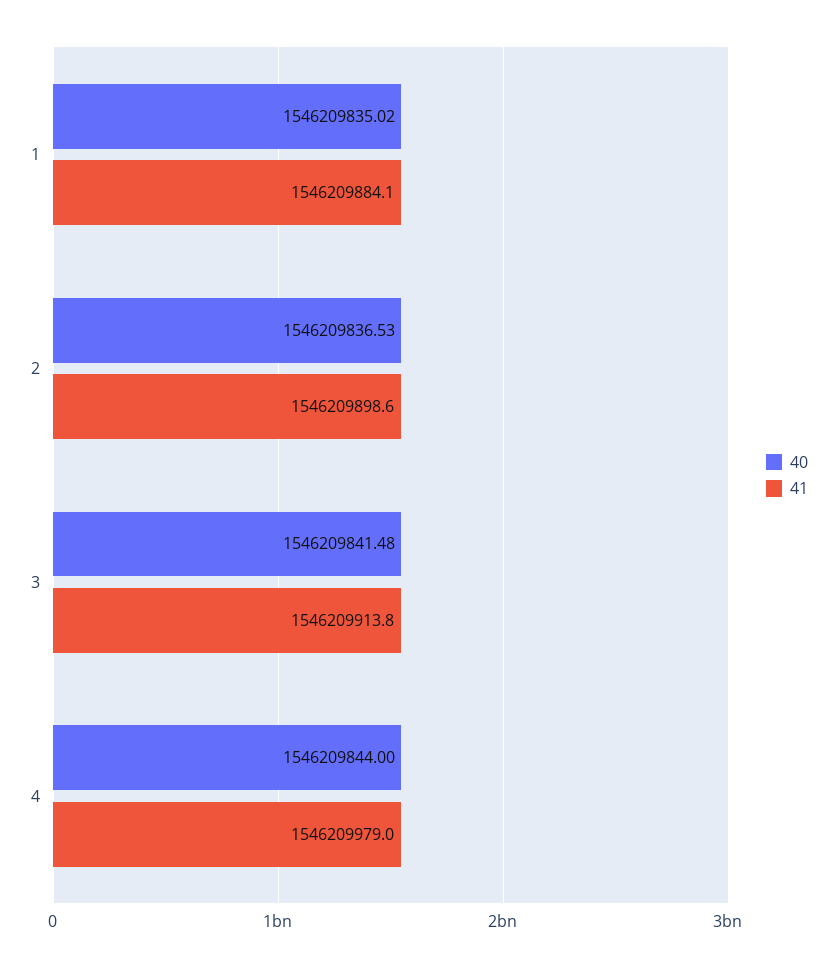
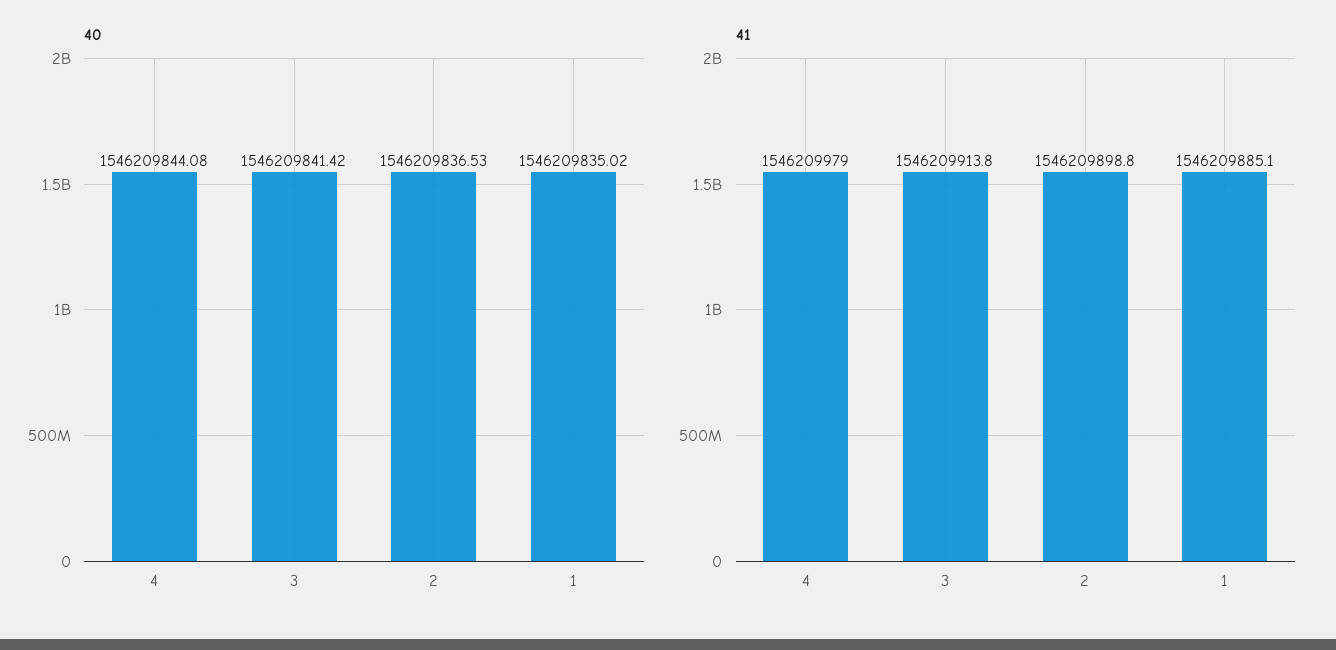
  {
    "40": {
      "1": 1546209835.02,
      "2": 1546209836.53,
-     "3": 1546209841.48,
+     "3": 1546209841.42,
-     "4": 1546209844
+     "4": 1546209844.08
    },
    "41": {
-     "1": 1546209884.1,
+     "1": 1546209885.1,
-     "2": 1546209898.6,
+     "2": 1546209898.8,
      "3": 1546209913.8,
      "4": 1546209979
    }
  }

